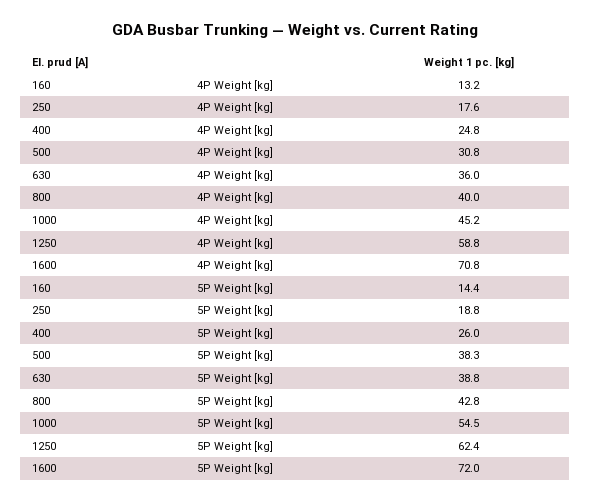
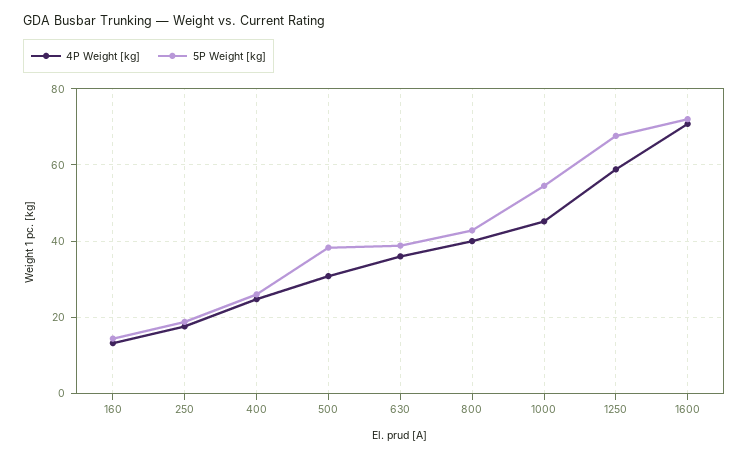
  {
    "4P Weight [kg]": {
      "160": 13.2,
      "250": 17.6,
      "400": 24.8,
      "500": 30.8,
      "630": 36,
      "800": 40,
      "1000": 45.2,
      "1250": 58.8,
      "1600": 70.8
    },
    "5P Weight [kg]": {
      "160": 14.4,
      "250": 18.8,
      "400": 26,
      "500": 38.3,
      "630": 38.8,
      "800": 42.8,
      "1000": 54.5,
-     "1250": 62.4,
+     "1250": 68,
      "1600": 72
    }
  }

